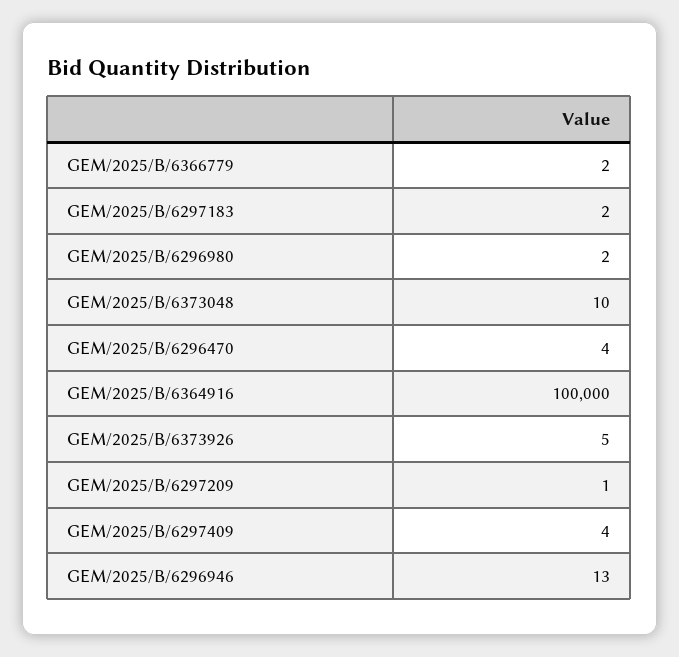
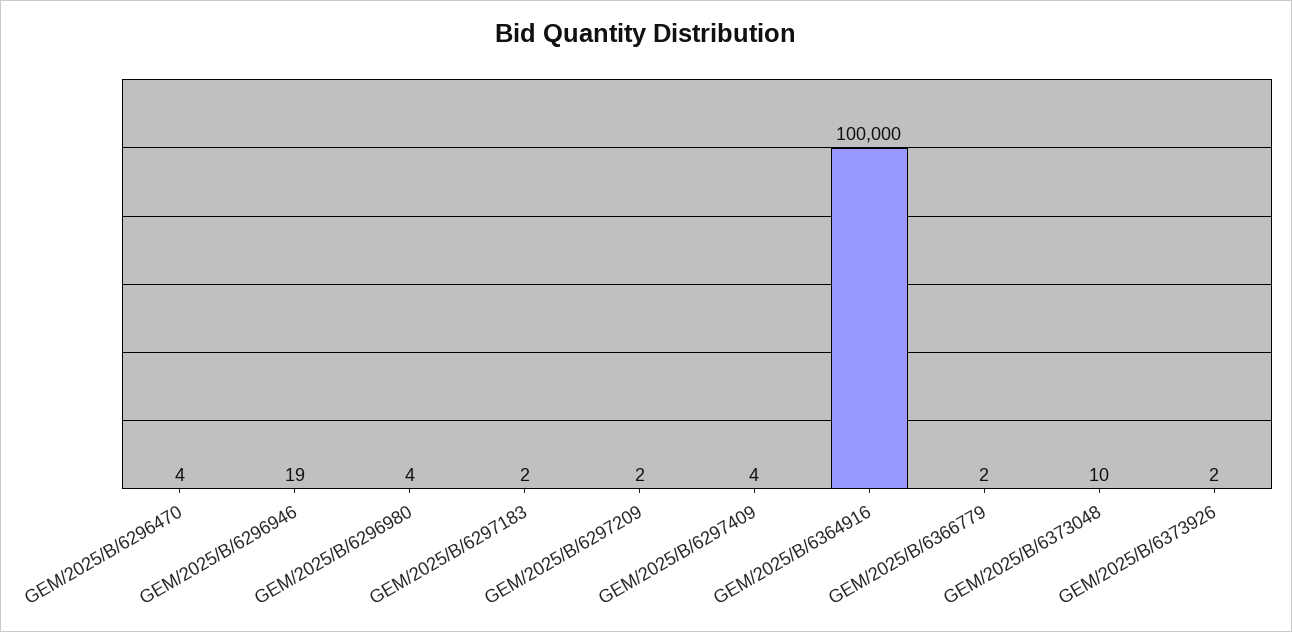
  {
    "GEM/2025/B/6366779": 2,
    "GEM/2025/B/6297183": 2,
-   "GEM/2025/B/6296980": 2,
+   "GEM/2025/B/6296980": 4,
    "GEM/2025/B/6373048": 10,
    "GEM/2025/B/6296470": 4,
    "GEM/2025/B/6364916": 100000,
-   "GEM/2025/B/6373926": 5,
+   "GEM/2025/B/6373926": 2,
-   "GEM/2025/B/6297209": 1,
+   "GEM/2025/B/6297209": 2,
    "GEM/2025/B/6297409": 4,
-   "GEM/2025/B/6296946": 13
+   "GEM/2025/B/6296946": 19
  }

